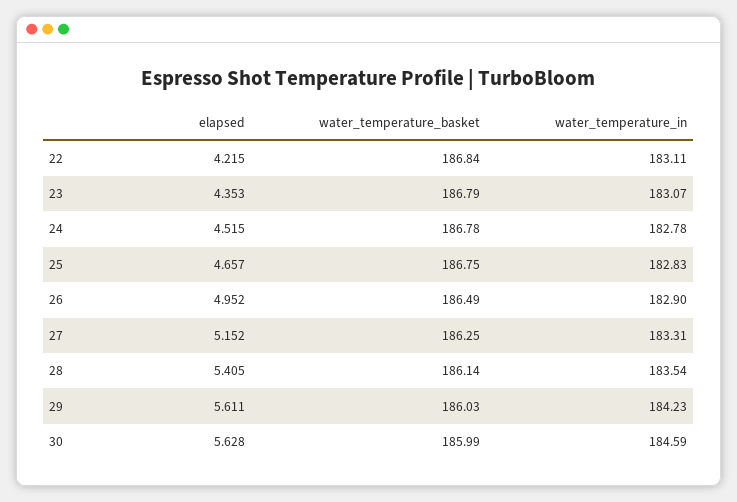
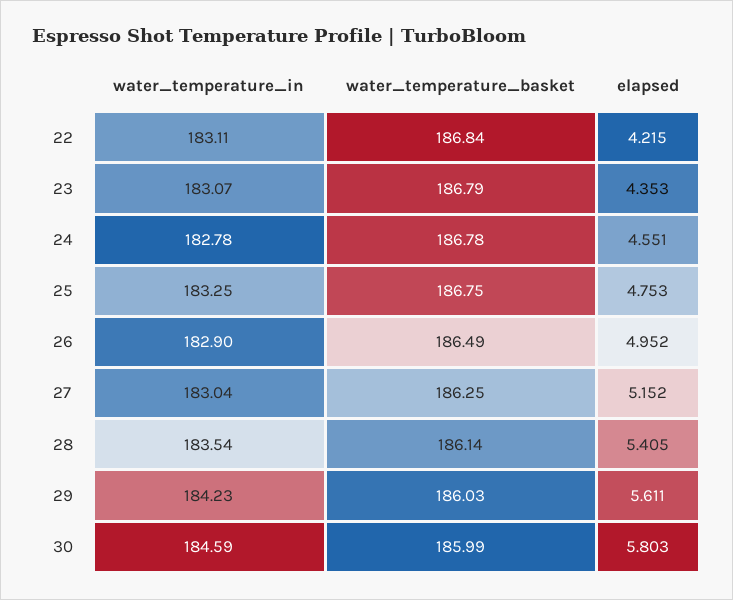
  {
    "elapsed": {
      "22": 4.215,
      "23": 4.353,
-     "24": 4.515,
+     "24": 4.551,
-     "25": 4.657,
+     "25": 4.753,
      "26": 4.952,
      "27": 5.152,
      "28": 5.405,
      "29": 5.611,
-     "30": 5.628
+     "30": 5.803
    },
    "water_temperature_basket": {
      "22": 186.84,
      "23": 186.79,
      "24": 186.78,
      "25": 186.75,
      "26": 186.49,
      "27": 186.25,
      "28": 186.14,
      "29": 186.03,
      "30": 185.99
    },
    "water_temperature_in": {
      "22": 183.11,
      "23": 183.07,
      "24": 182.78,
-     "25": 182.83,
+     "25": 183.25,
      "26": 182.9,
-     "27": 183.31,
+     "27": 183.04,
      "28": 183.54,
      "29": 184.23,
      "30": 184.59
    }
  }

